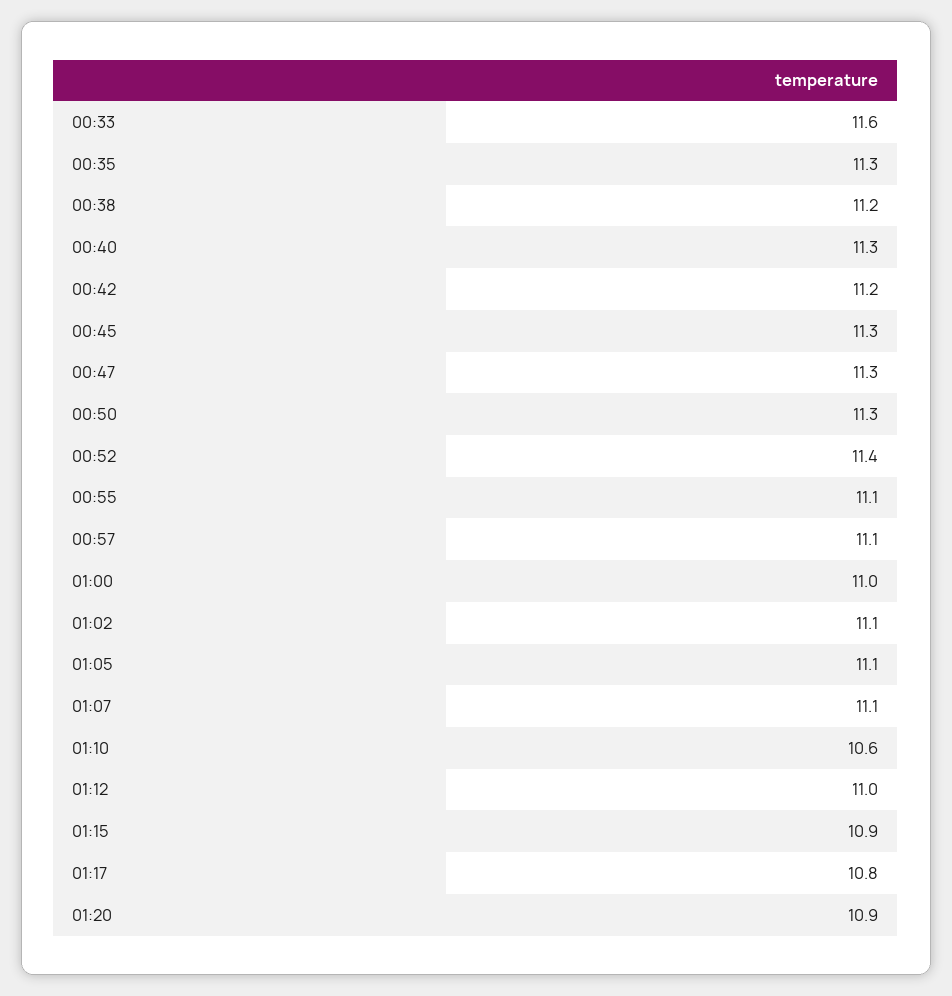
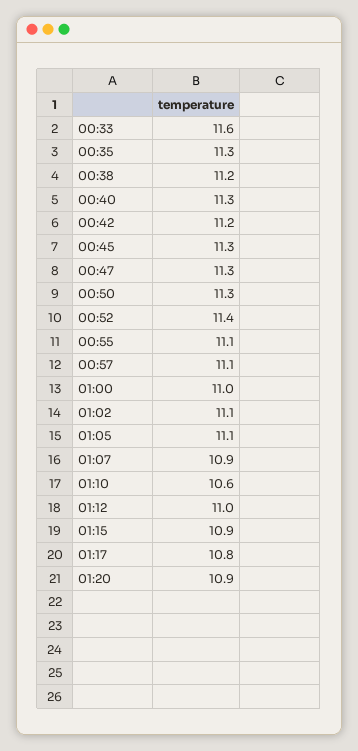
  {
    "00:33": 11.6,
    "00:35": 11.3,
    "00:38": 11.2,
    "00:40": 11.3,
    "00:42": 11.2,
    "00:45": 11.3,
    "00:47": 11.3,
    "00:50": 11.3,
    "00:52": 11.4,
    "00:55": 11.1,
    "00:57": 11.1,
    "01:00": 11,
    "01:02": 11.1,
    "01:05": 11.1,
-   "01:07": 11.1,
+   "01:07": 10.9,
    "01:10": 10.6,
    "01:12": 11,
    "01:15": 10.9,
    "01:17": 10.8,
    "01:20": 10.9
  }

